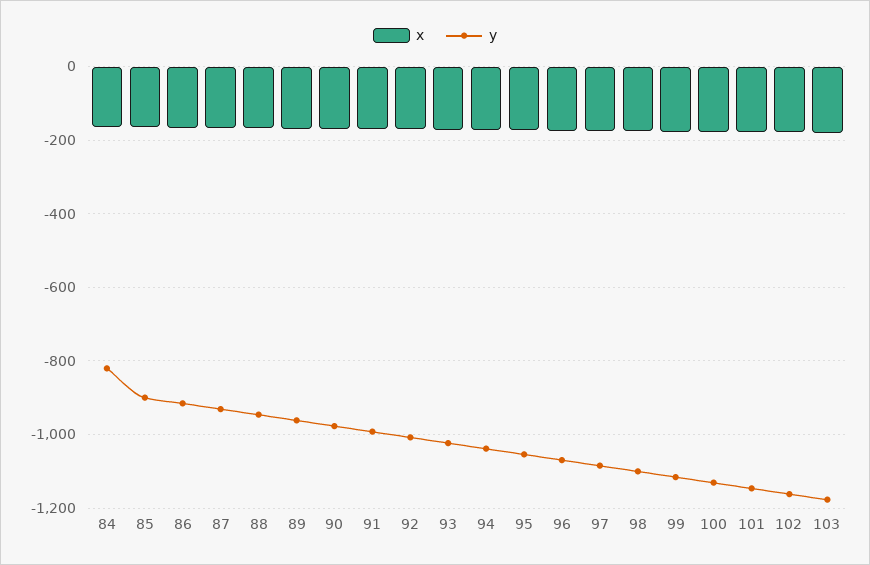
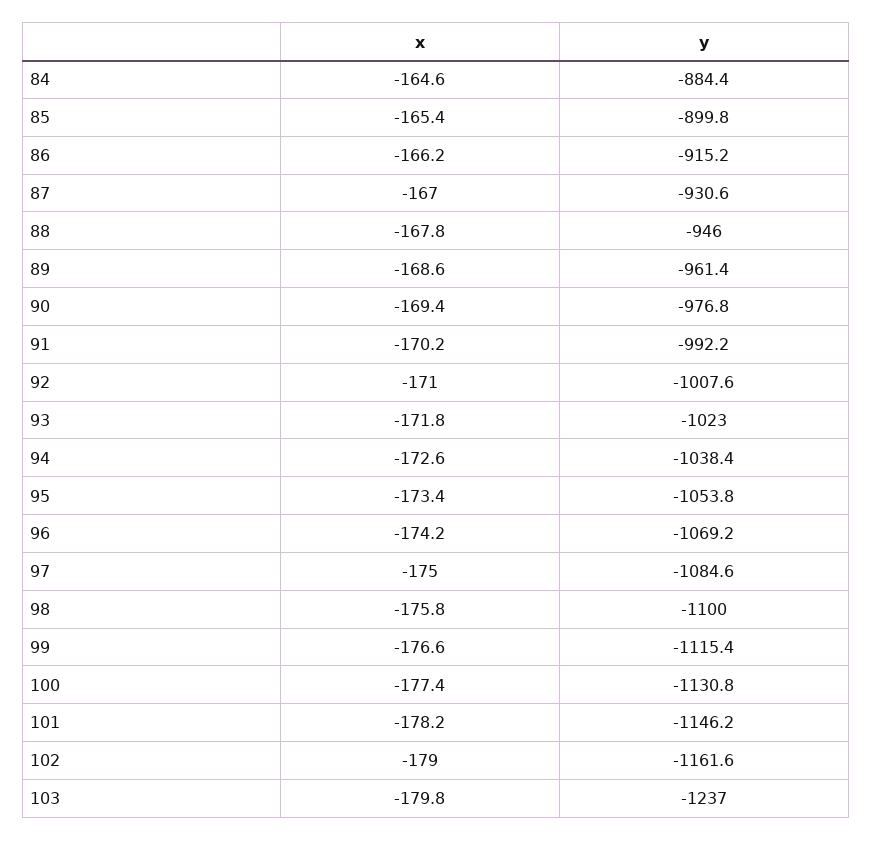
  {
    "x": {
      "84": -164.6,
      "85": -165.4,
      "86": -166.2,
      "87": -167,
      "88": -167.8,
      "89": -168.6,
      "90": -169.4,
      "91": -170.2,
      "92": -171,
      "93": -171.8,
      "94": -172.6,
      "95": -173.4,
      "96": -174.2,
      "97": -175,
      "98": -175.8,
      "99": -176.6,
      "100": -177.4,
      "101": -178.2,
      "102": -179,
      "103": -179.8
    },
    "y": {
-     "84": -820,
+     "84": -884.4,
      "85": -899.8,
      "86": -915.2,
      "87": -930.6,
      "88": -946,
      "89": -961.4,
      "90": -976.8,
      "91": -992.2,
      "92": -1007.6,
      "93": -1023,
      "94": -1038.4,
      "95": -1053.8,
      "96": -1069.2,
      "97": -1084.6,
      "98": -1100,
      "99": -1115.4,
      "100": -1130.8,
      "101": -1146.2,
      "102": -1161.6,
-     "103": -1180
+     "103": -1237
    }
  }

